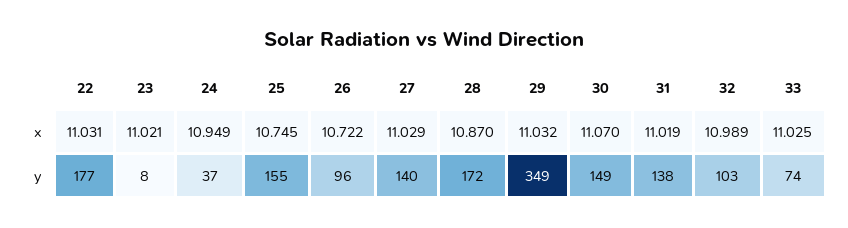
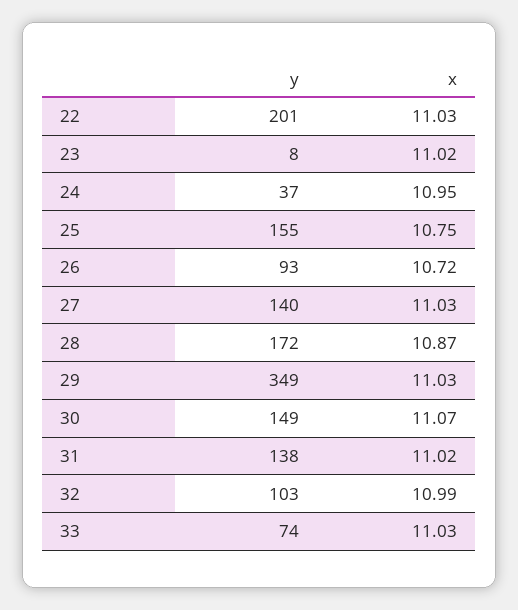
  {
    "22": {
      "x": 11.031,
-     "y": 177
+     "y": 201
    },
    "23": {
      "x": 11.021,
      "y": 8
    },
    "24": {
      "x": 10.949,
      "y": 37
    },
    "25": {
      "x": 10.745,
      "y": 155
    },
    "26": {
      "x": 10.722,
-     "y": 96
+     "y": 93
    },
    "27": {
      "x": 11.029,
      "y": 140
    },
    "28": {
      "x": 10.87,
      "y": 172
    },
    "29": {
      "x": 11.032,
      "y": 349
    },
    "30": {
      "x": 11.07,
      "y": 149
    },
    "31": {
      "x": 11.019,
      "y": 138
    },
    "32": {
      "x": 10.989,
      "y": 103
    },
    "33": {
      "x": 11.025,
      "y": 74
    }
  }

